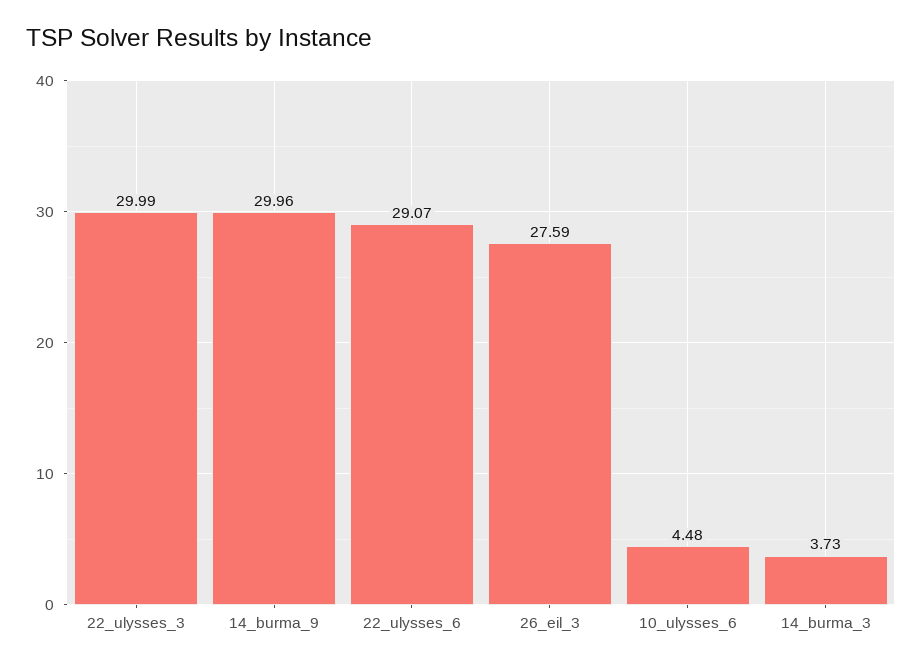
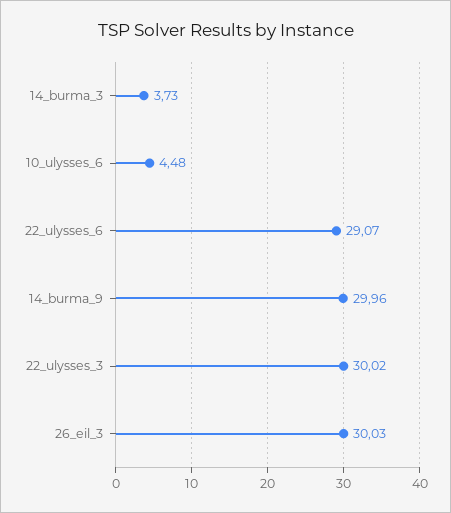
  {
-   "22_ulysses_3": 29.99,
+   "22_ulysses_3": 30.02,
    "14_burma_9": 29.96,
    "22_ulysses_6": 29.07,
-   "26_eil_3": 27.59,
+   "26_eil_3": 30.03,
    "10_ulysses_6": 4.48,
    "14_burma_3": 3.73
  }

